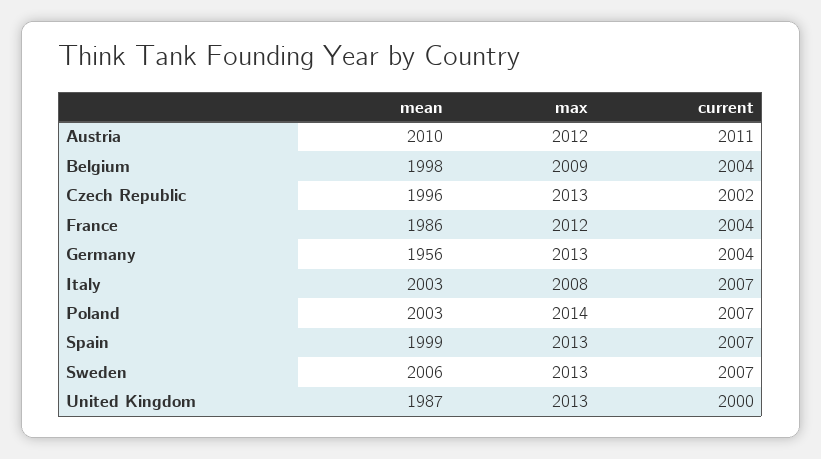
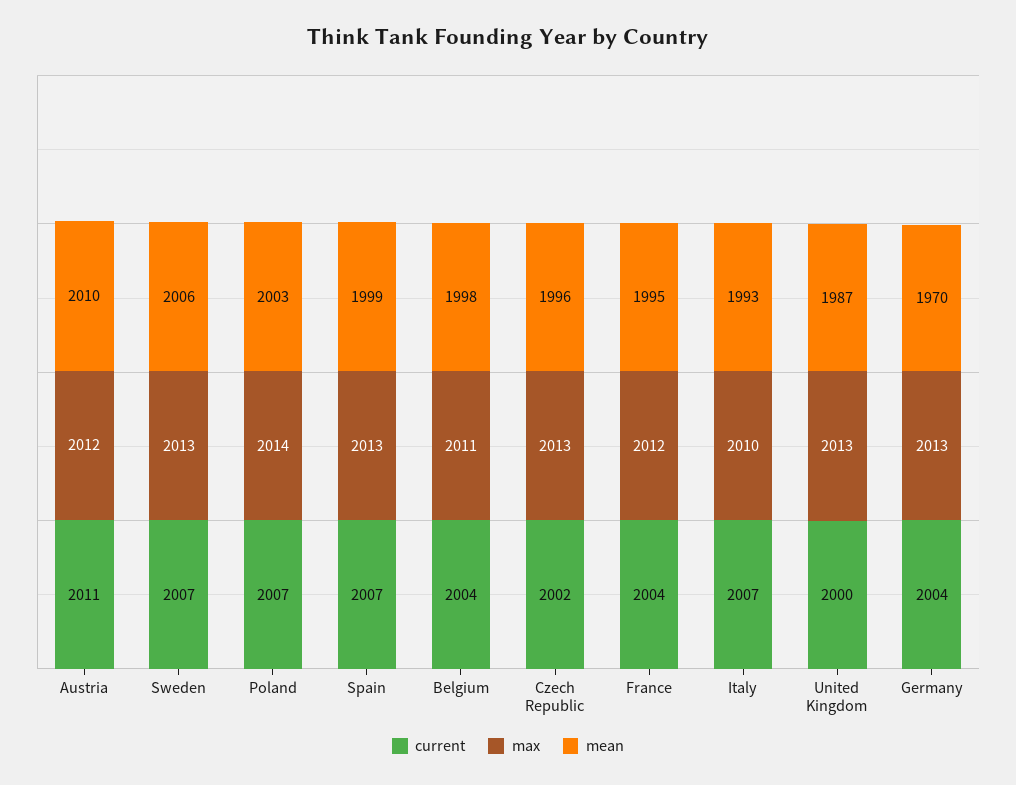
  {
    "mean": {
      "Austria": 2010,
      "Belgium": 1998,
      "Czech Republic": 1996,
-     "France": 1986,
+     "France": 1995,
-     "Germany": 1956,
+     "Germany": 1970,
-     "Italy": 2003,
+     "Italy": 1993,
      "Poland": 2003,
      "Spain": 1999,
      "Sweden": 2006,
      "United Kingdom": 1987
    },
    "max": {
      "Austria": 2012,
-     "Belgium": 2009,
+     "Belgium": 2011,
      "Czech Republic": 2013,
      "France": 2012,
      "Germany": 2013,
-     "Italy": 2008,
+     "Italy": 2010,
      "Poland": 2014,
      "Spain": 2013,
      "Sweden": 2013,
      "United Kingdom": 2013
    },
    "current": {
      "Austria": 2011,
      "Belgium": 2004,
      "Czech Republic": 2002,
      "France": 2004,
      "Germany": 2004,
      "Italy": 2007,
      "Poland": 2007,
      "Spain": 2007,
      "Sweden": 2007,
      "United Kingdom": 2000
    }
  }

